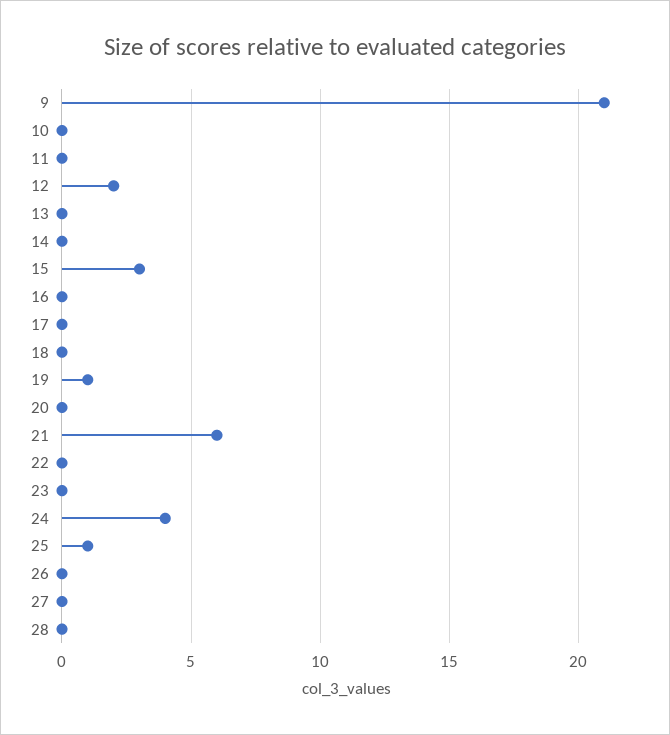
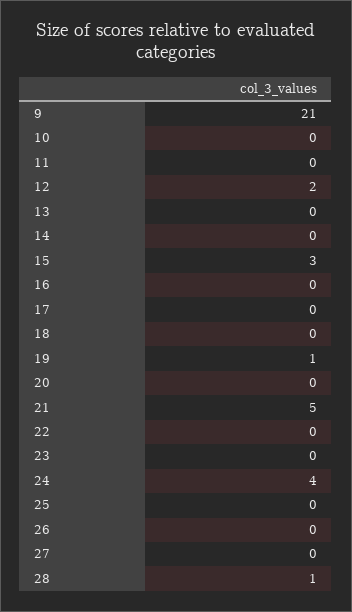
  {
    "9": 21,
    "10": 0,
    "11": 0,
    "12": 2,
    "13": 0,
    "14": 0,
    "15": 3,
    "16": 0,
    "17": 0,
    "18": 0,
    "19": 1,
    "20": 0,
-   "21": 6,
+   "21": 5,
    "22": 0,
    "23": 0,
    "24": 4,
-   "25": 1,
+   "25": 0,
    "26": 0,
    "27": 0,
-   "28": 0
+   "28": 1
  }

